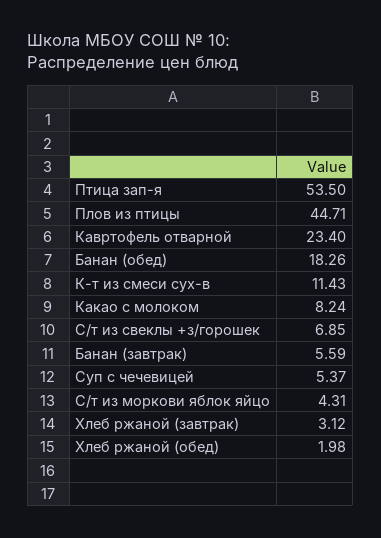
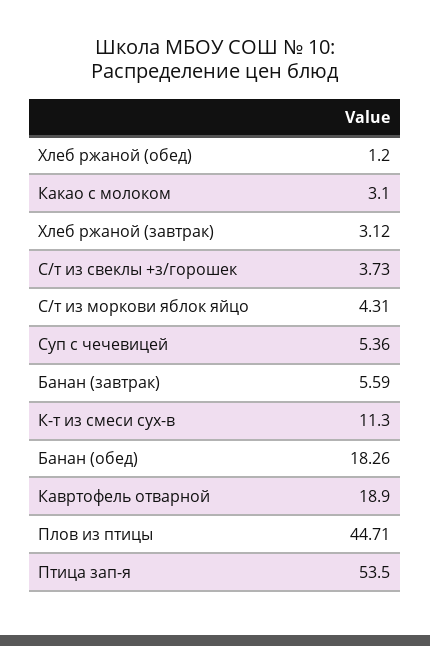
  {
    "Птица зап-я": 53.5,
    "Плов из птицы": 44.71,
-   "Кавртофель отварной": 23.4,
+   "Кавртофель отварной": 18.9,
    "Банан (обед)": 18.26,
-   "К-т из смеси сух-в": 11.43,
+   "К-т из смеси сух-в": 11.3,
-   "Какао с молоком": 8.24,
+   "Какао с молоком": 3.1,
-   "С/т из свеклы +з/горошек": 6.85,
+   "С/т из свеклы +з/горошек": 3.73,
    "Банан (завтрак)": 5.59,
-   "Суп с чечевицей": 5.37,
+   "Суп с чечевицей": 5.36,
    "С/т из моркови яблок яйцо": 4.31,
    "Хлеб ржаной (завтрак)": 3.12,
-   "Хлеб ржаной (обед)": 1.98
+   "Хлеб ржаной (обед)": 1.2
  }

